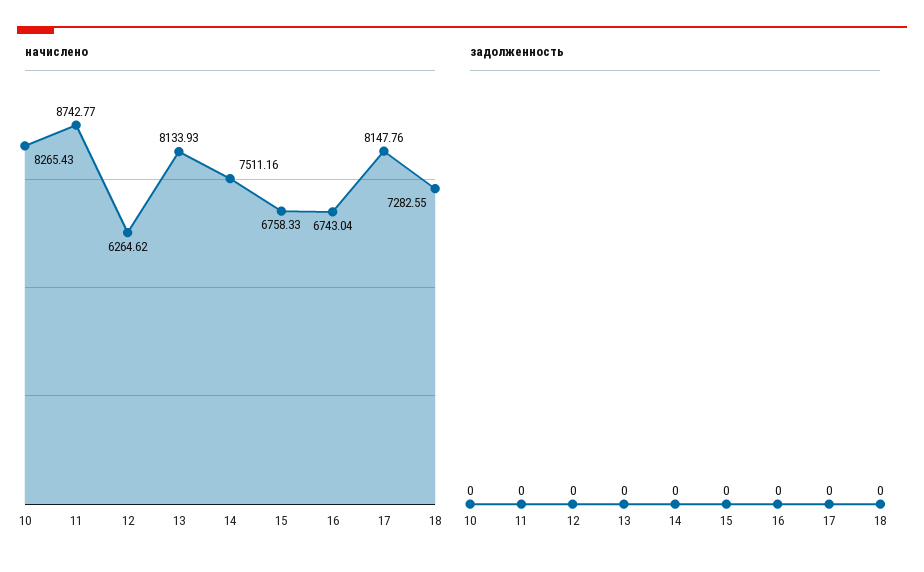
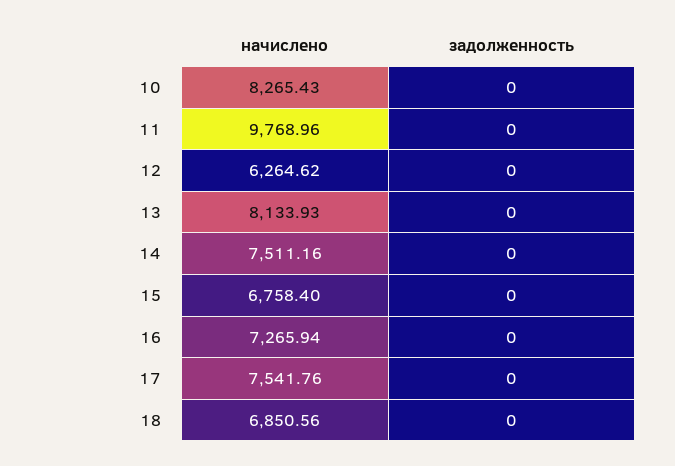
  {
    "начислено": {
      "10": 8265.43,
-     "11": 8742.77,
+     "11": 9768.96,
      "12": 6264.62,
      "13": 8133.93,
      "14": 7511.16,
-     "15": 6758.33,
+     "15": 6758.4,
-     "16": 6743.04,
+     "16": 7265.94,
-     "17": 8147.76,
+     "17": 7541.76,
-     "18": 7282.55
+     "18": 6850.56
    },
    "задолженность": {
      "10": 0,
      "11": 0,
      "12": 0,
      "13": 0,
      "14": 0,
      "15": 0,
      "16": 0,
      "17": 0,
      "18": 0
    }
  }

